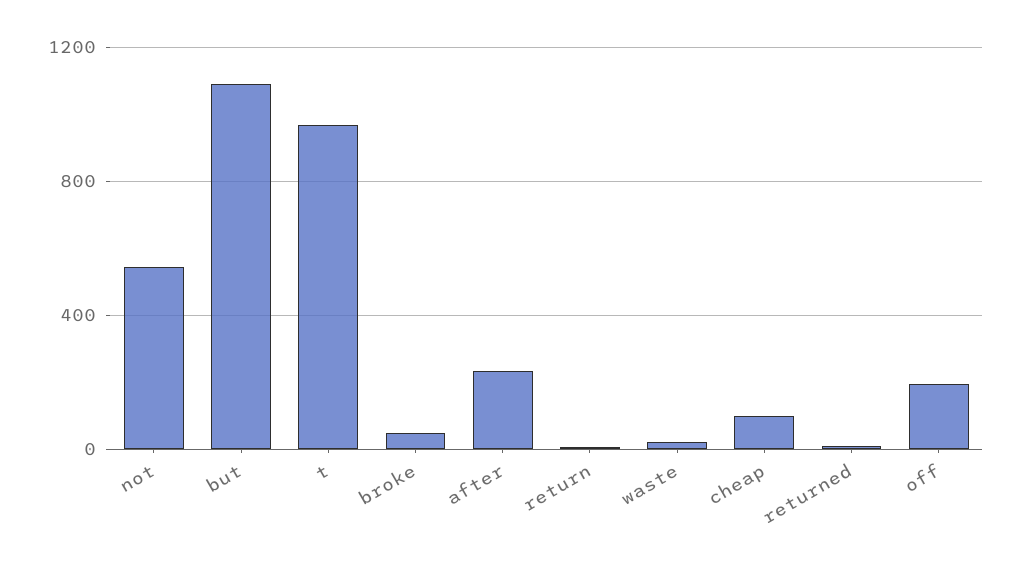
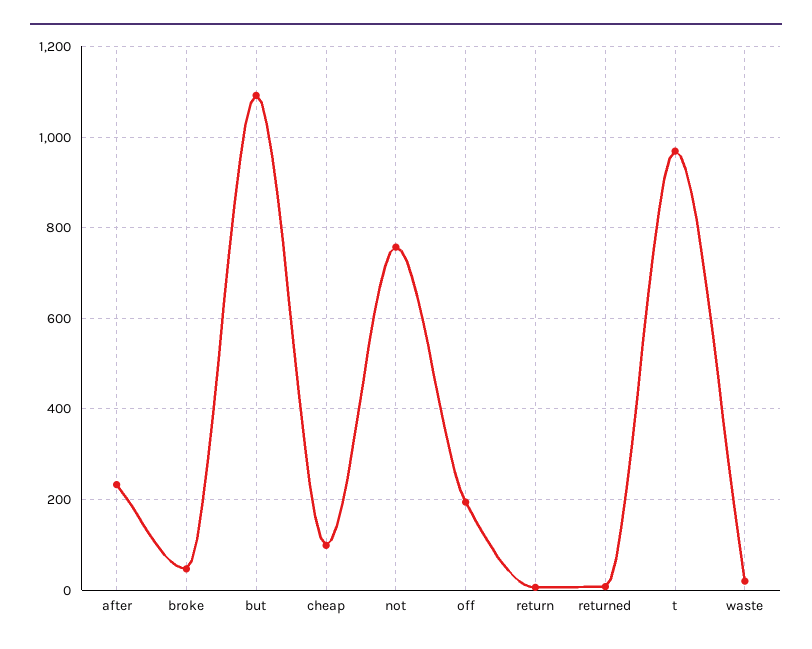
  {
-   "not": 550,
+   "not": 760,
    "but": 1100,
    "t": 960,
    "broke": 40,
    "after": 240,
    "return": 0,
    "waste": 20,
    "cheap": 100,
    "returned": 0,
    "off": 200
  }

